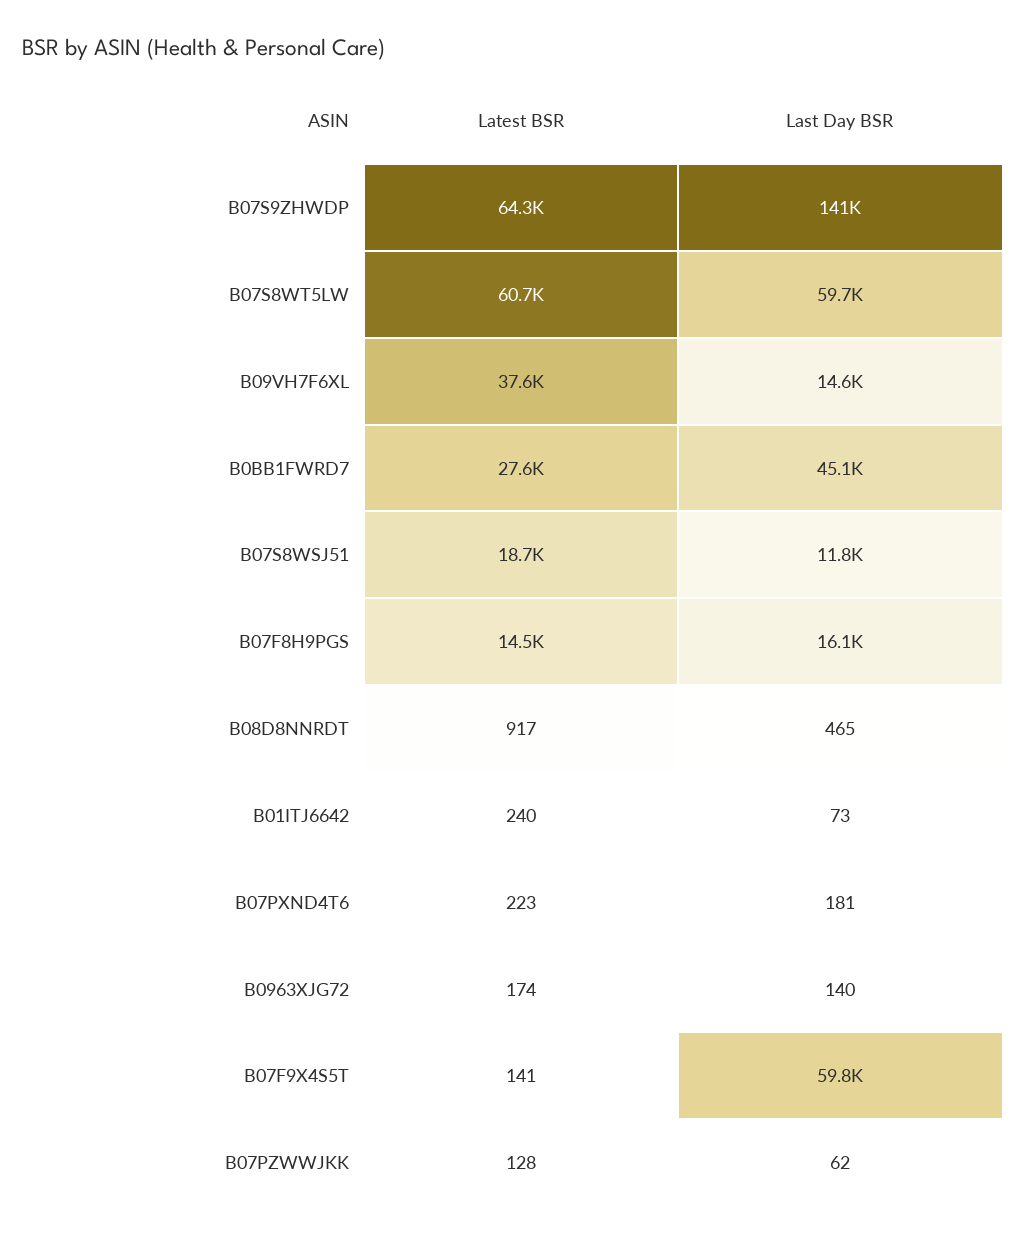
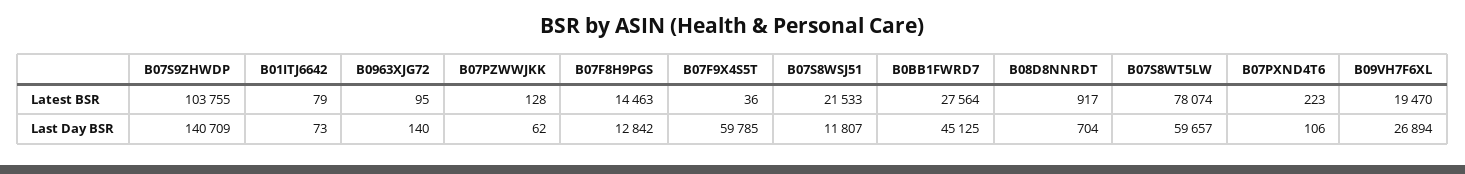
  {
    "Latest BSR": {
-     "B07S9ZHWDP": 64300,
+     "B07S9ZHWDP": 103755,
-     "B07S8WT5LW": 60700,
+     "B07S8WT5LW": 78074,
-     "B09VH7F6XL": 37600,
+     "B09VH7F6XL": 19470,
      "B0BB1FWRD7": 27564,
-     "B07S8WSJ51": 18700,
+     "B07S8WSJ51": 21533,
      "B07F8H9PGS": 14463,
      "B08D8NNRDT": 917,
-     "B01ITJ6642": 240,
+     "B01ITJ6642": 79,
      "B07PXND4T6": 223,
-     "B0963XJG72": 174,
+     "B0963XJG72": 95,
-     "B07F9X4S5T": 141,
+     "B07F9X4S5T": 36,
      "B07PZWWJKK": 128
    },
    "Last Day BSR": {
      "B07S9ZHWDP": 140709,
      "B07S8WT5LW": 59657,
-     "B09VH7F6XL": 14600,
+     "B09VH7F6XL": 26894,
      "B0BB1FWRD7": 45125,
      "B07S8WSJ51": 11807,
-     "B07F8H9PGS": 16100,
+     "B07F8H9PGS": 12842,
-     "B08D8NNRDT": 465,
+     "B08D8NNRDT": 704,
      "B01ITJ6642": 73,
-     "B07PXND4T6": 181,
+     "B07PXND4T6": 106,
      "B0963XJG72": 140,
      "B07F9X4S5T": 59785,
      "B07PZWWJKK": 62
    }
  }

